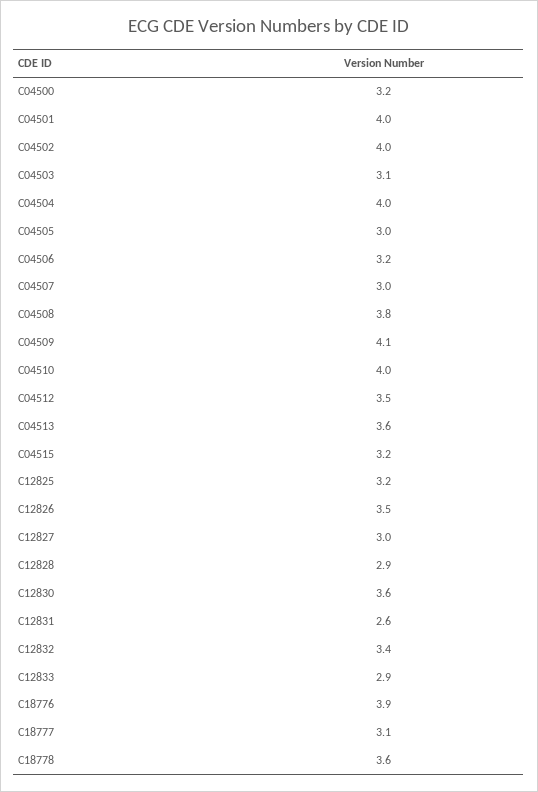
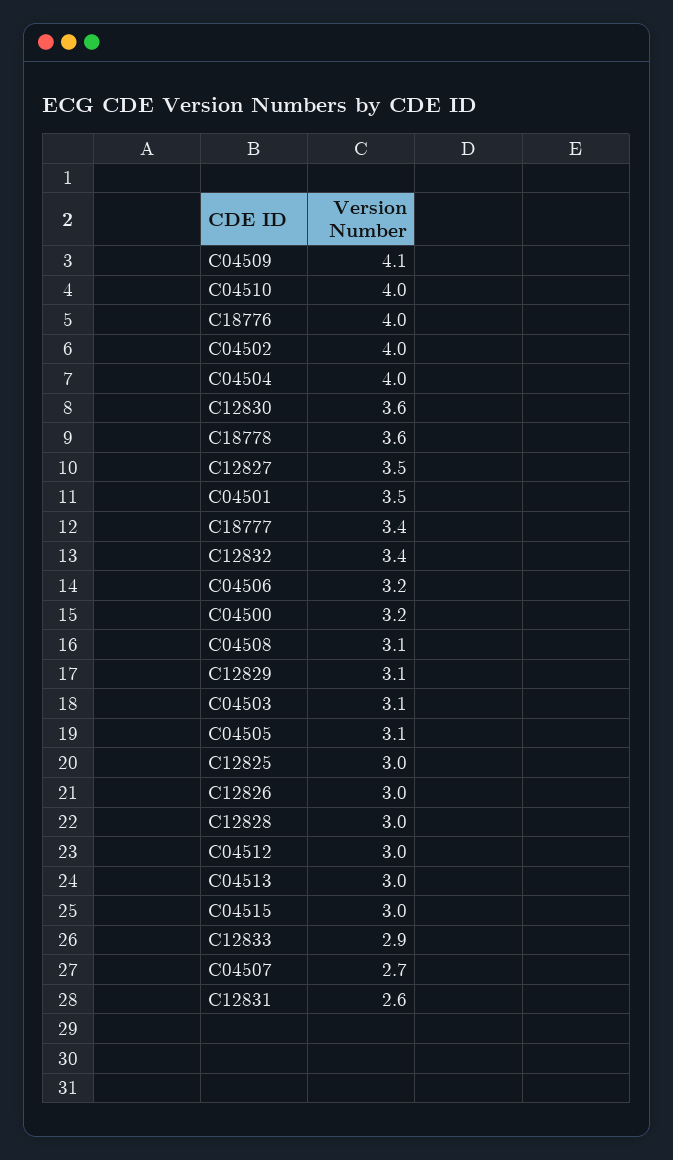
  {
    "C04500": 3.2,
-   "C04501": 4,
+   "C04501": 3.5,
    "C04502": 4,
    "C04503": 3.1,
    "C04504": 4,
-   "C04505": 3,
+   "C04505": 3.1,
    "C04506": 3.2,
-   "C04507": 3,
+   "C04507": 2.7,
-   "C04508": 3.8,
+   "C04508": 3.1,
    "C04509": 4.1,
    "C04510": 4,
-   "C04512": 3.5,
+   "C04512": 3,
-   "C04513": 3.6,
+   "C04513": 3,
-   "C04515": 3.2,
+   "C04515": 3,
-   "C12825": 3.2,
+   "C12825": 3,
-   "C12826": 3.5,
+   "C12826": 3,
-   "C12827": 3,
+   "C12827": 3.5,
-   "C12828": 2.9,
+   "C12828": 3,
    "C12830": 3.6,
    "C12831": 2.6,
    "C12832": 3.4,
    "C12833": 2.9,
-   "C18776": 3.9,
+   "C18776": 4,
-   "C18777": 3.1,
+   "C18777": 3.4,
-   "C18778": 3.6
+   "C18778": 3.6,
+   "C12829": 3.1
  }

